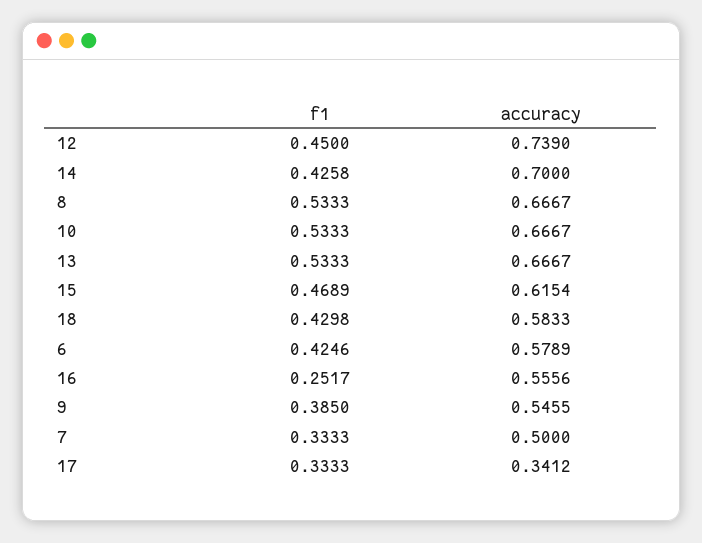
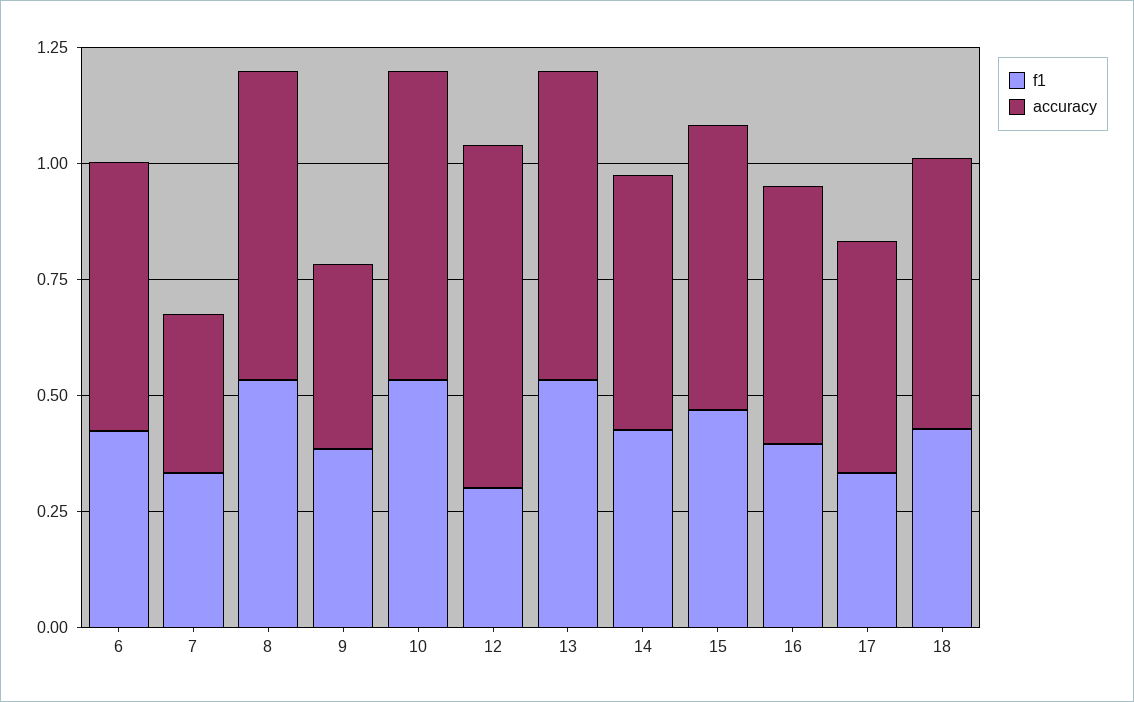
  {
    "f1": {
-     "12": 0.45,
+     "12": 0.3,
      "14": 0.4258,
      "8": 0.5333,
      "10": 0.5333,
      "13": 0.5333,
      "15": 0.4689,
      "18": 0.4298,
      "6": 0.4246,
-     "16": 0.2517,
+     "16": 0.4,
      "9": 0.385,
      "7": 0.3333,
      "17": 0.3333
    },
    "accuracy": {
      "12": 0.739,
-     "14": 0.7,
+     "14": 0.55,
      "8": 0.6667,
      "10": 0.6667,
      "13": 0.6667,
      "15": 0.6154,
      "18": 0.5833,
      "6": 0.5789,
      "16": 0.5556,
-     "9": 0.5455,
+     "9": 0.4,
-     "7": 0.5,
+     "7": 0.35,
-     "17": 0.3412
+     "17": 0.5
    }
  }

